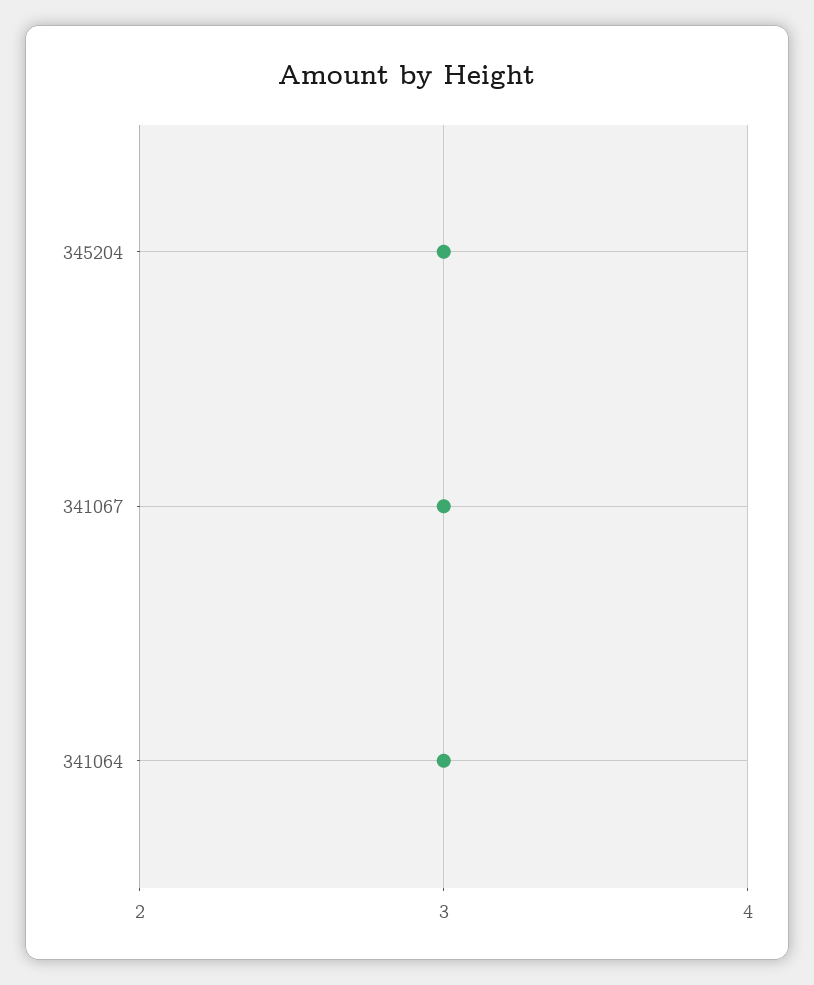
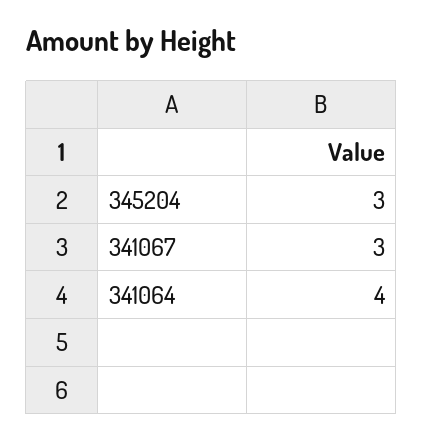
  {
    "345204": 3,
    "341067": 3,
-   "341064": 3
+   "341064": 4
  }

